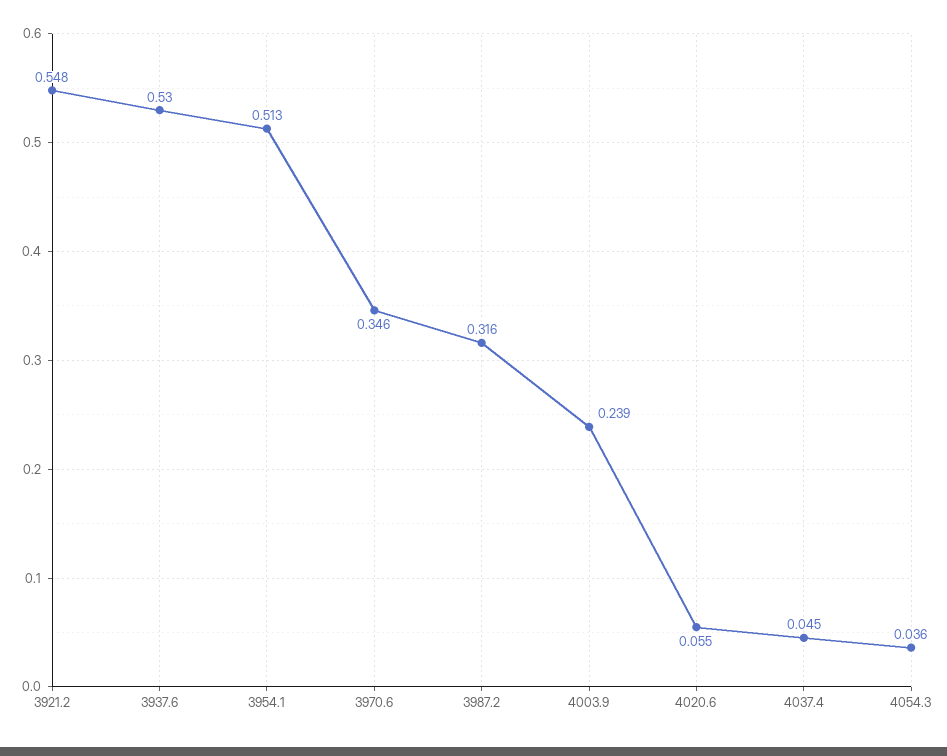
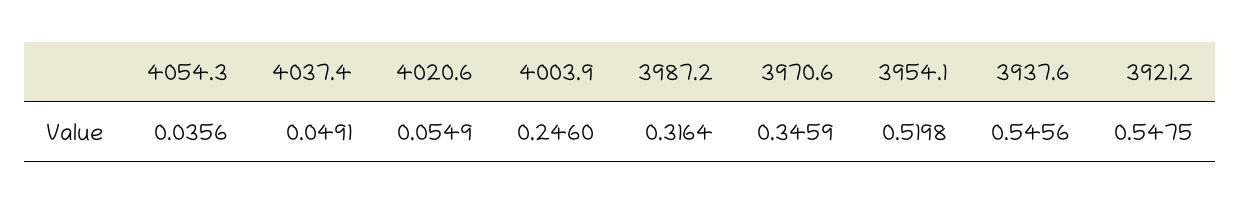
  {
    "3921.2": 0.5475,
-   "3937.6": 0.53,
+   "3937.6": 0.5456,
-   "3954.1": 0.513,
+   "3954.1": 0.5198,
    "3970.6": 0.3459,
    "3987.2": 0.3164,
-   "4003.9": 0.239,
+   "4003.9": 0.246,
    "4020.6": 0.0549,
-   "4037.4": 0.045,
+   "4037.4": 0.0491,
    "4054.3": 0.0356
  }

